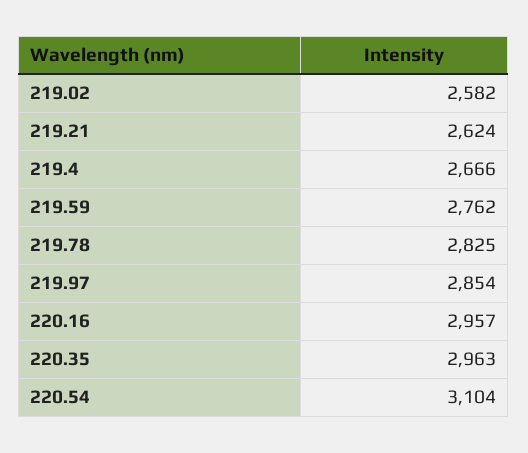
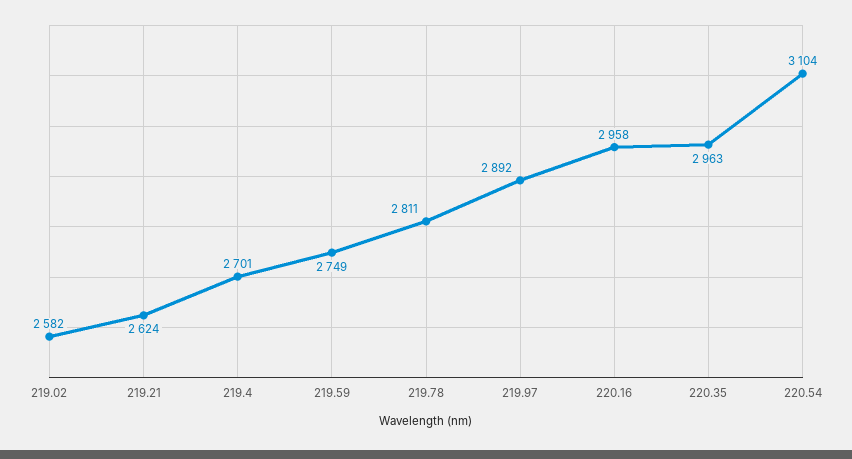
  {
    "219.02": 2582,
    "219.21": 2624,
-   "219.4": 2666,
+   "219.4": 2701,
-   "219.59": 2762,
+   "219.59": 2749,
-   "219.78": 2825,
+   "219.78": 2811,
-   "219.97": 2854,
+   "219.97": 2892,
-   "220.16": 2957,
+   "220.16": 2958,
    "220.35": 2963,
    "220.54": 3104
  }

